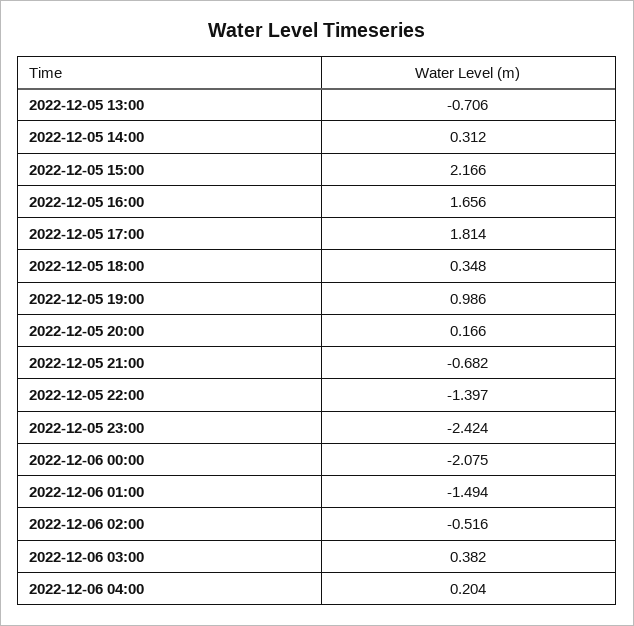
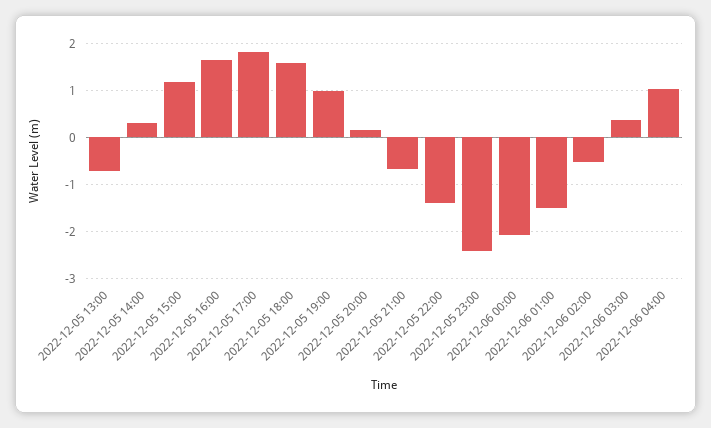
  {
    "2022-12-05 13:00": -0.706,
    "2022-12-05 14:00": 0.312,
-   "2022-12-05 15:00": 2.166,
+   "2022-12-05 15:00": 1.2,
    "2022-12-05 16:00": 1.656,
    "2022-12-05 17:00": 1.814,
-   "2022-12-05 18:00": 0.348,
+   "2022-12-05 18:00": 1.6,
    "2022-12-05 19:00": 0.986,
    "2022-12-05 20:00": 0.166,
    "2022-12-05 21:00": -0.682,
    "2022-12-05 22:00": -1.397,
    "2022-12-05 23:00": -2.424,
    "2022-12-06 00:00": -2.075,
    "2022-12-06 01:00": -1.494,
    "2022-12-06 02:00": -0.516,
    "2022-12-06 03:00": 0.382,
-   "2022-12-06 04:00": 0.204
+   "2022-12-06 04:00": 1
  }

